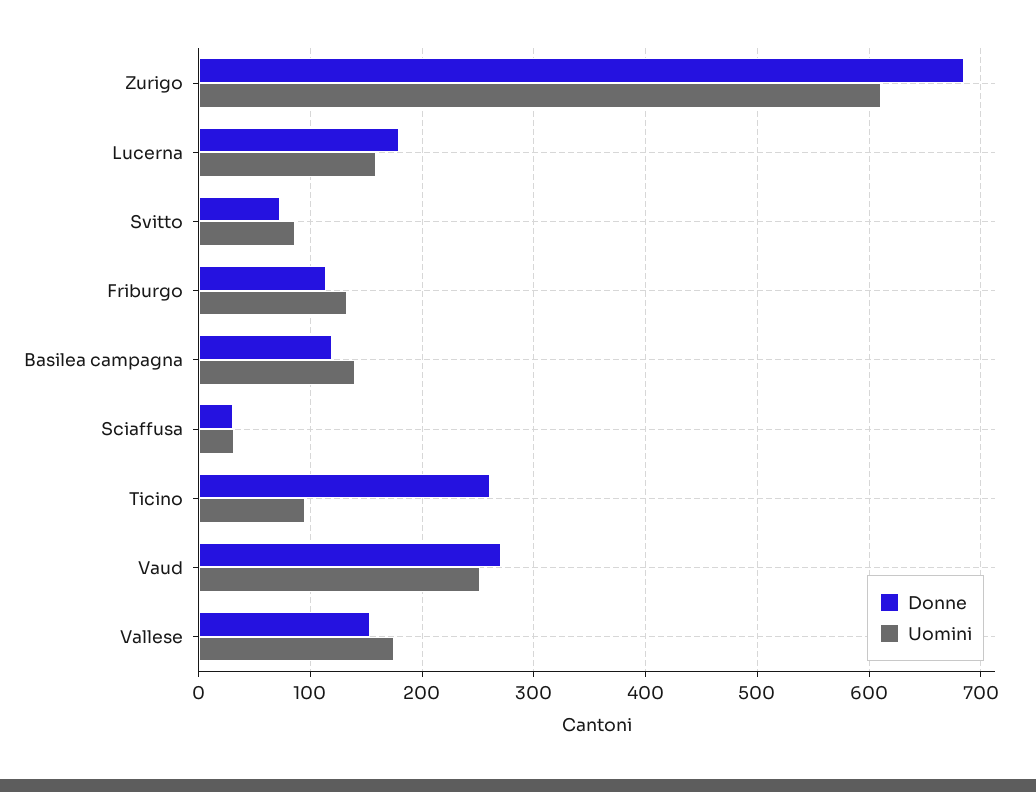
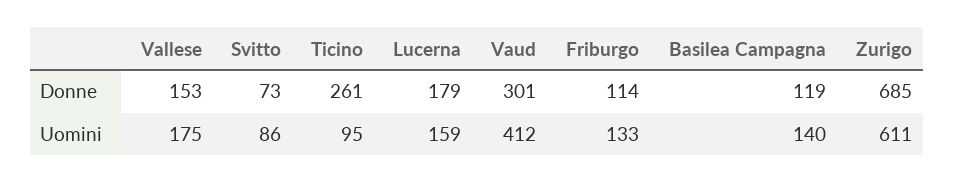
  {
    "Donne": {
      "Zurigo": 685,
      "Lucerna": 179,
      "Svitto": 73,
      "Friburgo": 114,
      "Basilea campagna": 119,
-     "Sciaffusa": 30,
      "Ticino": 261,
-     "Vaud": 270,
+     "Vaud": 301,
      "Vallese": 153
    },
    "Uomini": {
      "Zurigo": 611,
      "Lucerna": 159,
      "Svitto": 86,
      "Friburgo": 133,
      "Basilea campagna": 140,
-     "Sciaffusa": 30,
      "Ticino": 95,
-     "Vaud": 250,
+     "Vaud": 412,
      "Vallese": 175
    }
  }

